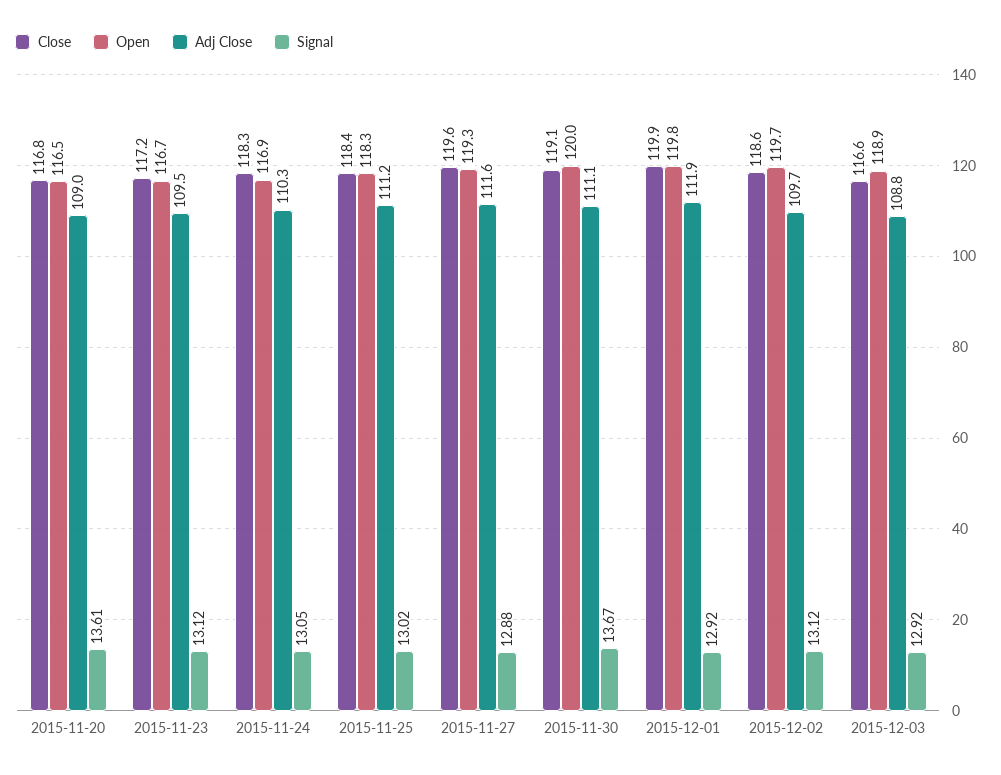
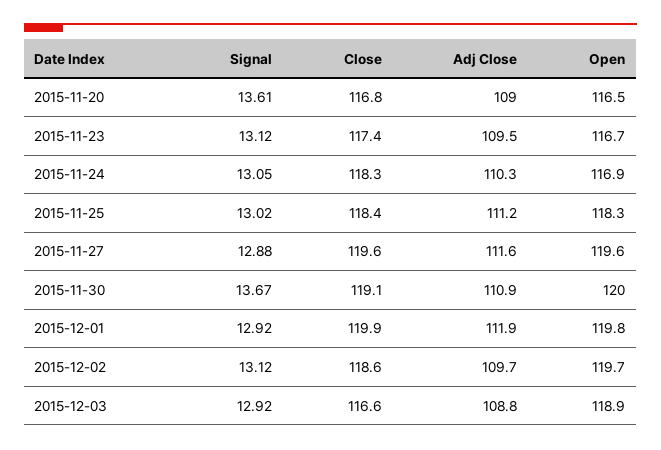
  {
    "Close": {
      "2015-11-20": 116.8,
-     "2015-11-23": 117.2,
+     "2015-11-23": 117.4,
      "2015-11-24": 118.3,
      "2015-11-25": 118.4,
      "2015-11-27": 119.6,
      "2015-11-30": 119.1,
      "2015-12-01": 119.9,
      "2015-12-02": 118.6,
      "2015-12-03": 116.6
    },
    "Open": {
      "2015-11-20": 116.5,
      "2015-11-23": 116.7,
      "2015-11-24": 116.9,
      "2015-11-25": 118.3,
-     "2015-11-27": 119.3,
+     "2015-11-27": 119.6,
      "2015-11-30": 120,
      "2015-12-01": 119.8,
      "2015-12-02": 119.7,
      "2015-12-03": 118.9
    },
    "Adj Close": {
      "2015-11-20": 109,
      "2015-11-23": 109.5,
      "2015-11-24": 110.3,
      "2015-11-25": 111.2,
      "2015-11-27": 111.6,
-     "2015-11-30": 111.1,
+     "2015-11-30": 110.9,
      "2015-12-01": 111.9,
      "2015-12-02": 109.7,
      "2015-12-03": 108.8
    },
    "Signal": {
      "2015-11-20": 13.61,
      "2015-11-23": 13.12,
      "2015-11-24": 13.05,
      "2015-11-25": 13.02,
      "2015-11-27": 12.88,
      "2015-11-30": 13.67,
      "2015-12-01": 12.92,
      "2015-12-02": 13.12,
      "2015-12-03": 12.92
    }
  }

